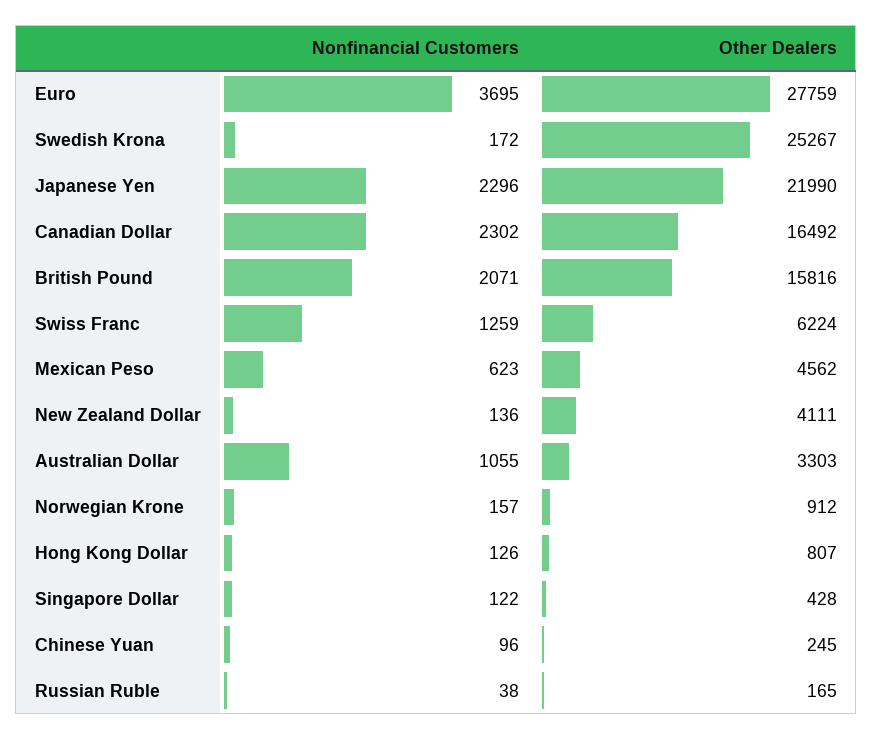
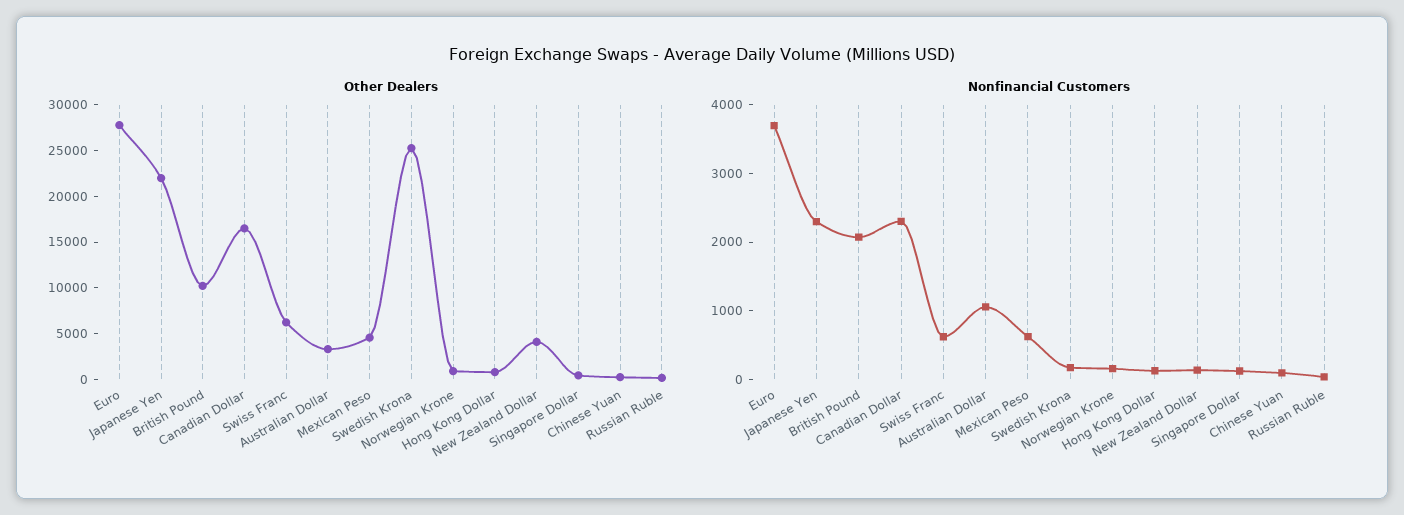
  {
    "Nonfinancial Customers": {
      "Euro": 3695,
      "Swedish Krona": 172,
      "Japanese Yen": 2296,
      "Canadian Dollar": 2302,
      "British Pound": 2071,
-     "Swiss Franc": 1259,
+     "Swiss Franc": 600,
      "Mexican Peso": 623,
      "New Zealand Dollar": 136,
      "Australian Dollar": 1055,
      "Norwegian Krone": 157,
      "Hong Kong Dollar": 126,
      "Singapore Dollar": 122,
      "Chinese Yuan": 96,
      "Russian Ruble": 38
    },
    "Other Dealers": {
      "Euro": 27759,
      "Swedish Krona": 25267,
      "Japanese Yen": 21990,
      "Canadian Dollar": 16492,
-     "British Pound": 15816,
+     "British Pound": 10000,
      "Swiss Franc": 6224,
      "Mexican Peso": 4562,
      "New Zealand Dollar": 4111,
      "Australian Dollar": 3303,
      "Norwegian Krone": 912,
      "Hong Kong Dollar": 807,
      "Singapore Dollar": 428,
      "Chinese Yuan": 245,
      "Russian Ruble": 165
    }
  }

